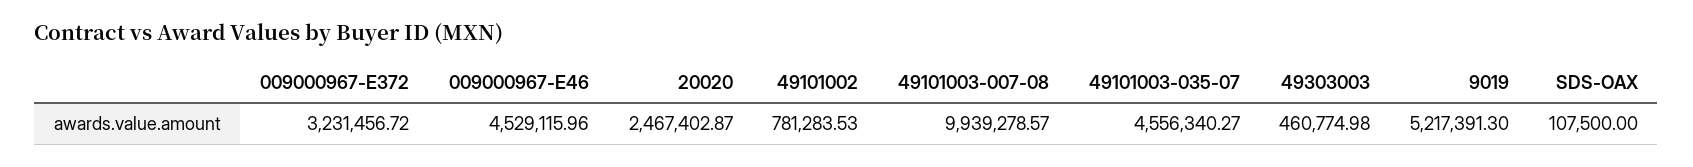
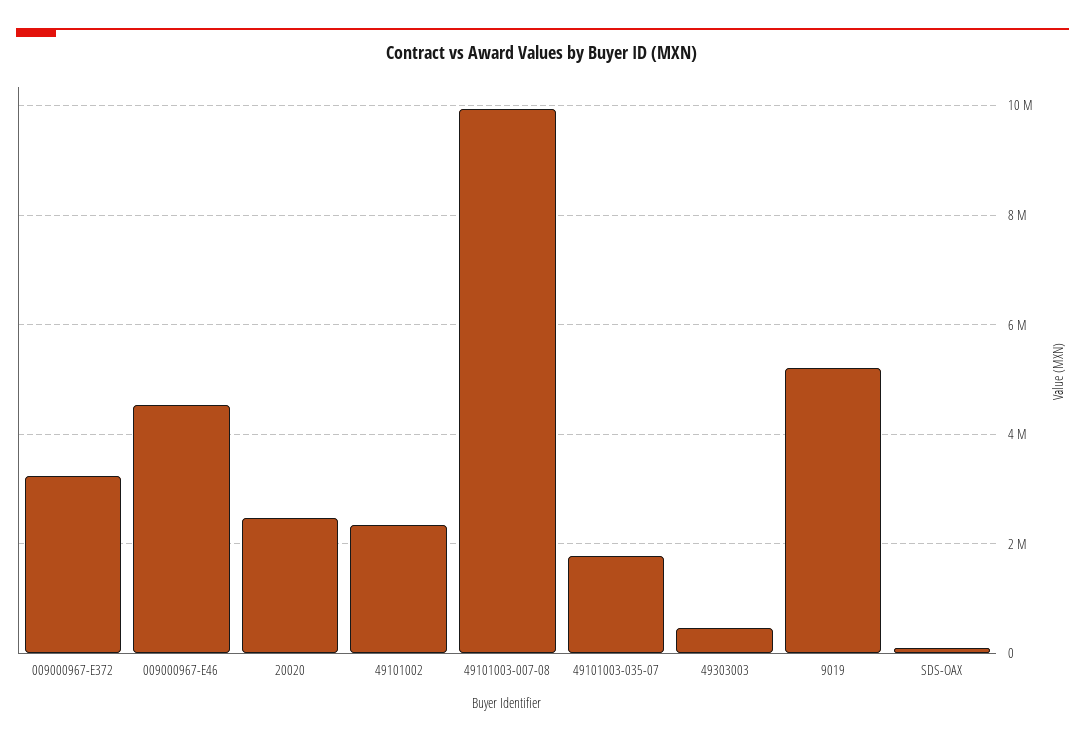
  {
    "009000967-E372": 3231456.72,
    "009000967-E46": 4529115.96,
    "20020": 2467402.87,
-   "49101002": 781283.53,
+   "49101002": 2400000,
    "49101003-007-08": 9939278.57,
-   "49101003-035-07": 4556340.27,
+   "49101003-035-07": 1800000,
    "49303003": 460774.98,
    "9019": 5217391.3,
    "SDS-OAX": 107500
  }

